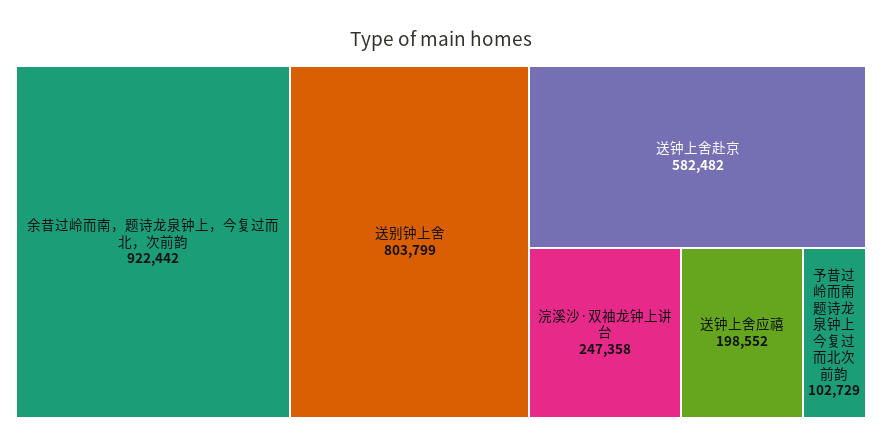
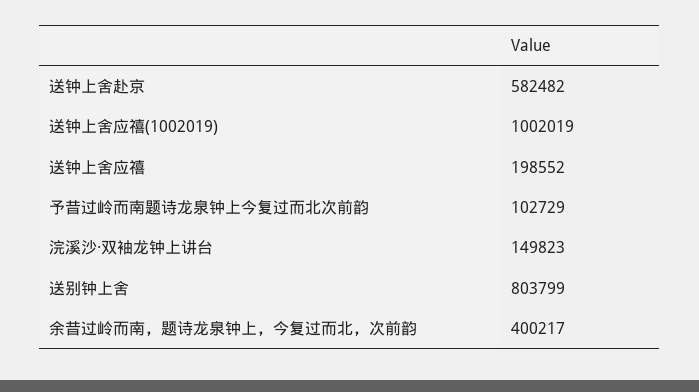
  {
-   "余昔过岭而南，题诗龙泉钟上，今复过而北，次前韵": 922442,
+   "余昔过岭而南，题诗龙泉钟上，今复过而北，次前韵": 400217,
    "送别钟上舍": 803799,
    "送钟上舍赴京": 582482,
-   "浣溪沙·双袖龙钟上讲台": 247358,
+   "浣溪沙·双袖龙钟上讲台": 149823,
    "送钟上舍应禧": 198552,
-   "予昔过岭而南题诗龙泉钟上今复过而北次前韵": 102729
+   "予昔过岭而南题诗龙泉钟上今复过而北次前韵": 102729,
+   "送钟上舍应禧(1002019)": 1002019
  }

